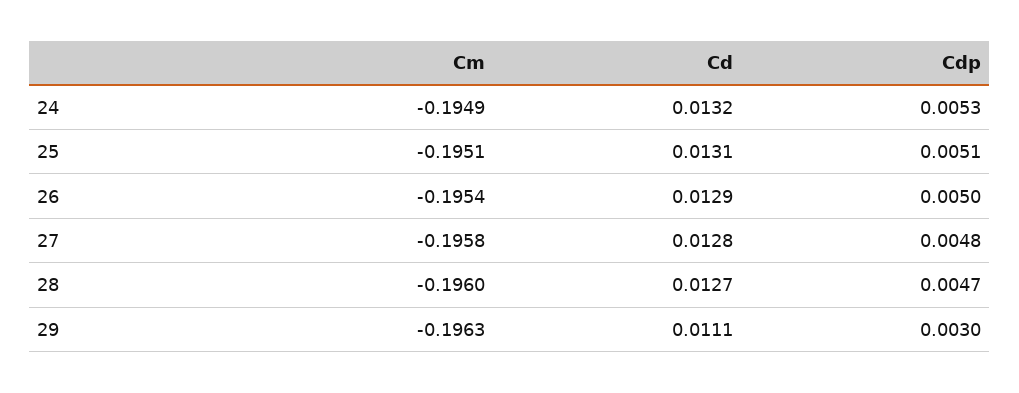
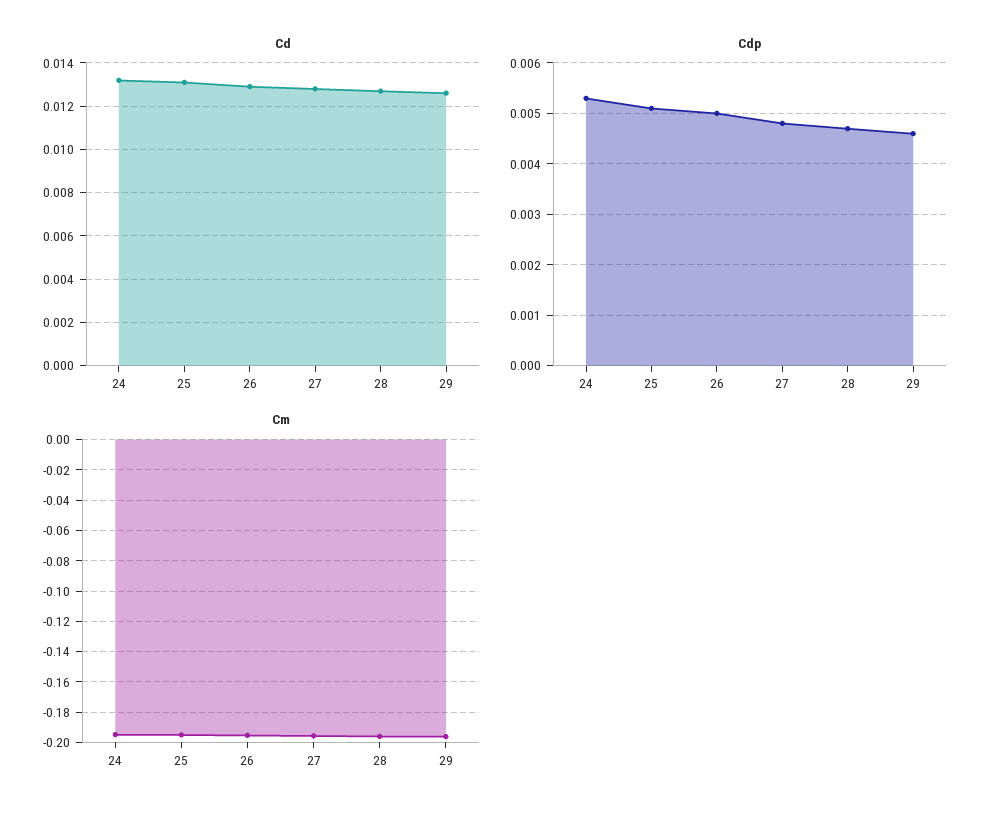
  {
    "Cm": {
      "24": -0.1949,
      "25": -0.1951,
      "26": -0.1954,
      "27": -0.1958,
      "28": -0.196,
      "29": -0.1963
    },
    "Cd": {
      "24": 0.0132,
      "25": 0.0131,
      "26": 0.0129,
      "27": 0.0128,
      "28": 0.0127,
-     "29": 0.0111
+     "29": 0.0125
    },
    "Cdp": {
      "24": 0.0053,
      "25": 0.0051,
      "26": 0.005,
      "27": 0.0048,
      "28": 0.0047,
-     "29": 0.003
+     "29": 0.0045
    }
  }

